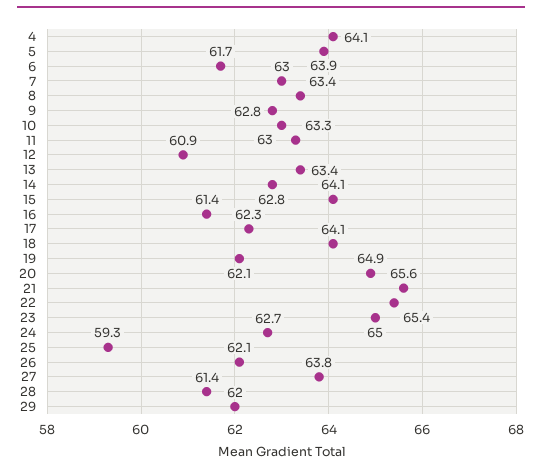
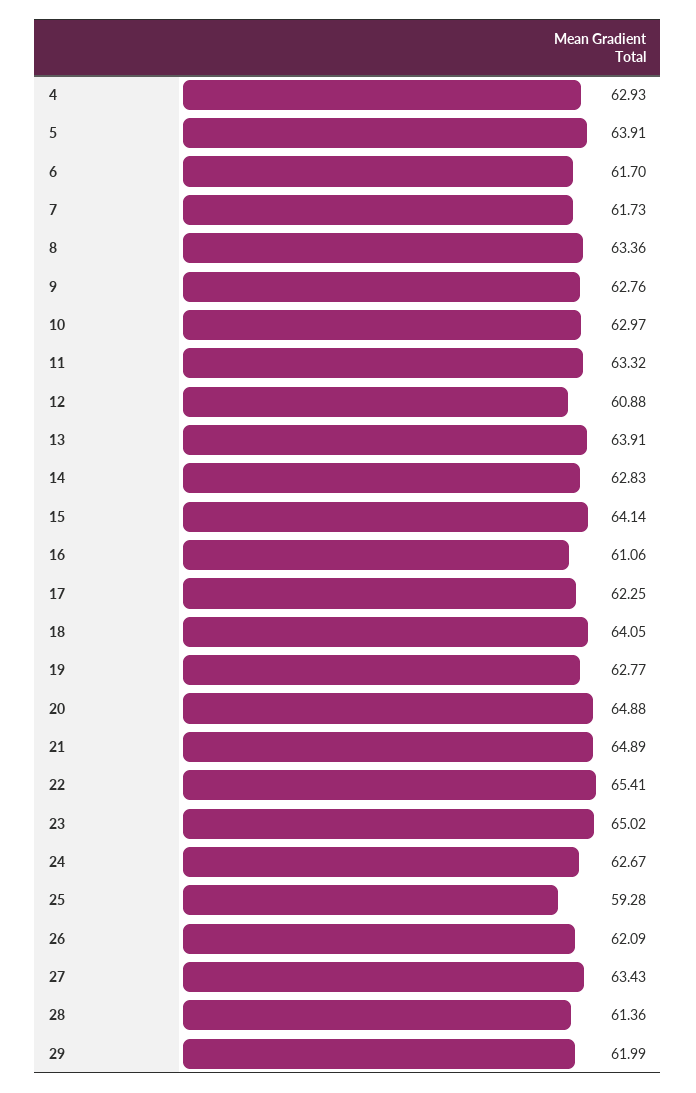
  {
-   "4": 64.1,
+   "4": 62.93,
    "5": 63.91,
    "6": 61.7,
-   "7": 63,
+   "7": 61.73,
    "8": 63.36,
    "9": 62.76,
    "10": 62.97,
    "11": 63.32,
    "12": 60.88,
-   "13": 63.4,
+   "13": 63.91,
    "14": 62.83,
    "15": 64.14,
-   "16": 61.4,
+   "16": 61.06,
    "17": 62.25,
    "18": 64.05,
-   "19": 62.1,
+   "19": 62.77,
    "20": 64.88,
-   "21": 65.6,
+   "21": 64.89,
    "22": 65.41,
    "23": 65.02,
    "24": 62.67,
    "25": 59.28,
    "26": 62.09,
-   "27": 63.8,
+   "27": 63.43,
    "28": 61.36,
    "29": 61.99
  }

